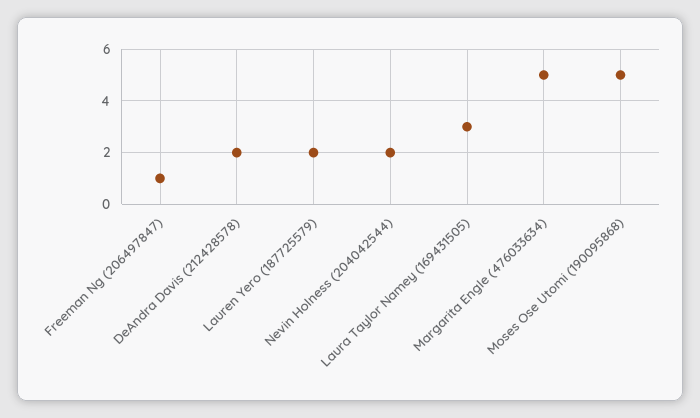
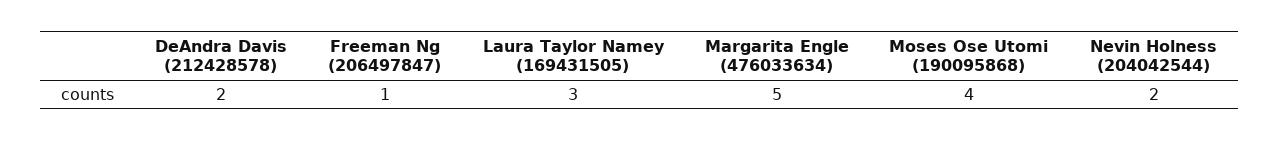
  {
    "Freeman Ng (206497847)": 1,
    "DeAndra Davis (212428578)": 2,
-   "Lauren Yero (187725579)": 2,
    "Nevin Holness (204042544)": 2,
    "Laura Taylor Namey (169431505)": 3,
    "Margarita Engle (476033634)": 5,
-   "Moses Ose Utomi (190095868)": 5
+   "Moses Ose Utomi (190095868)": 4
  }

